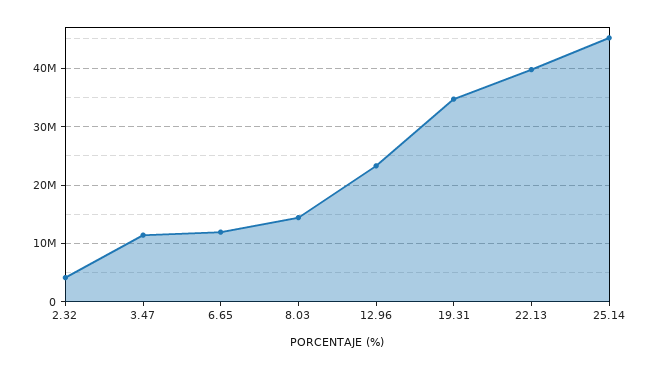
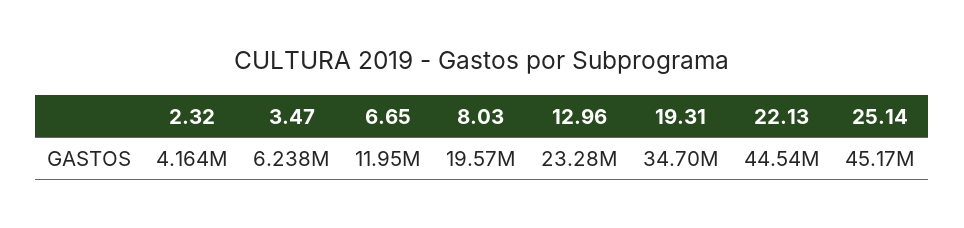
  {
    "2.32": 4164000,
-   "3.47": 12000000,
+   "3.47": 6238000,
    "6.65": 11950000,
-   "8.03": 14000000,
+   "8.03": 19570000,
    "12.96": 23280000,
    "19.31": 34700000,
-   "22.13": 40000000,
+   "22.13": 44540000,
    "25.14": 45170000
  }

